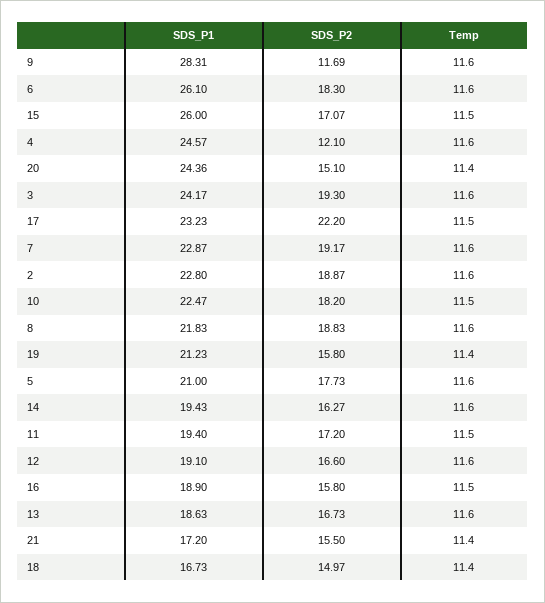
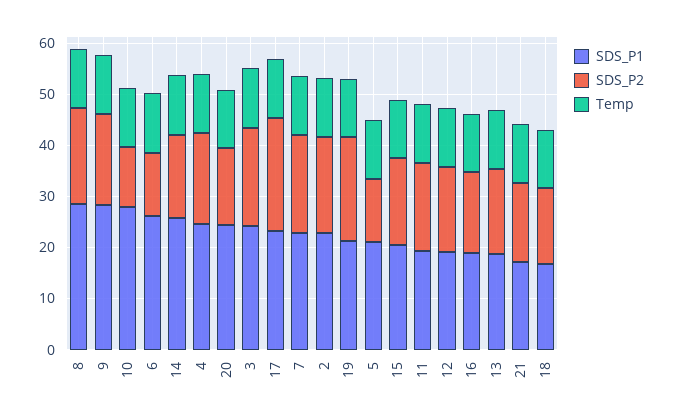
  {
    "SDS_P1": {
      "9": 28.31,
      "6": 26.1,
-     "15": 26,
+     "15": 20,
      "4": 24.57,
      "20": 24.36,
      "3": 24.17,
      "17": 23.23,
      "7": 22.87,
      "2": 22.8,
-     "10": 22.47,
+     "10": 28,
-     "8": 21.83,
+     "8": 28,
      "19": 21.23,
      "5": 21,
-     "14": 19.43,
+     "14": 26,
      "11": 19.4,
      "12": 19.1,
      "16": 18.9,
      "13": 18.63,
      "21": 17.2,
      "18": 16.73
    },
    "SDS_P2": {
-     "9": 11.69,
+     "9": 18,
-     "6": 18.3,
+     "6": 12,
      "15": 17.07,
-     "4": 12.1,
+     "4": 18,
      "20": 15.1,
      "3": 19.3,
      "17": 22.2,
      "7": 19.17,
      "2": 18.87,
-     "10": 18.2,
+     "10": 12,
      "8": 18.83,
-     "19": 15.8,
+     "19": 20,
-     "5": 17.73,
+     "5": 12,
      "14": 16.27,
      "11": 17.2,
      "12": 16.6,
      "16": 15.8,
      "13": 16.73,
      "21": 15.5,
      "18": 14.97
    },
    "Temp": {
      "9": 11.6,
      "6": 11.6,
      "15": 11.5,
      "4": 11.6,
      "20": 11.4,
      "3": 11.6,
      "17": 11.5,
      "7": 11.6,
      "2": 11.6,
      "10": 11.5,
      "8": 11.6,
      "19": 11.4,
      "5": 11.6,
      "14": 11.6,
      "11": 11.5,
      "12": 11.6,
      "16": 11.5,
      "13": 11.6,
      "21": 11.4,
      "18": 11.4
    }
  }

